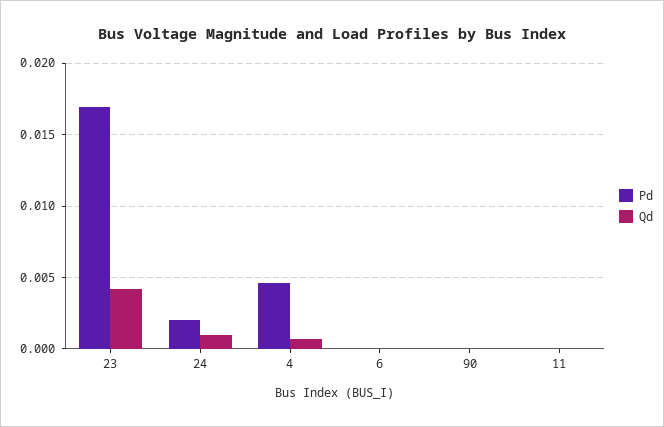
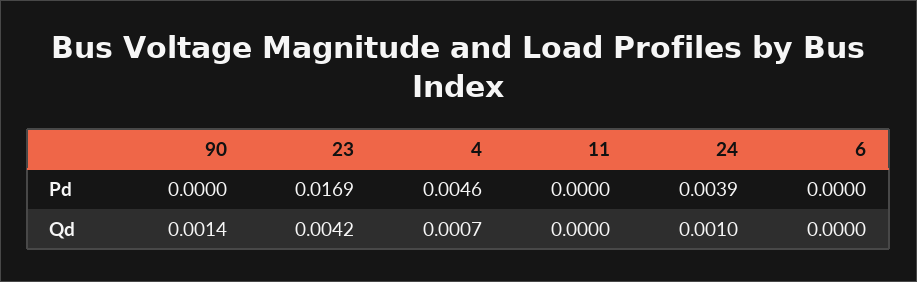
  {
    "Pd": {
      "23": 0.0169,
-     "24": 0.002,
+     "24": 0.0039,
      "4": 0.0046,
      "6": 0,
      "90": 0,
      "11": 0
    },
    "Qd": {
      "23": 0.0042,
      "24": 0.001,
      "4": 0.0007,
      "6": 0,
-     "90": 0,
+     "90": 0.0014,
      "11": 0
    }
  }

